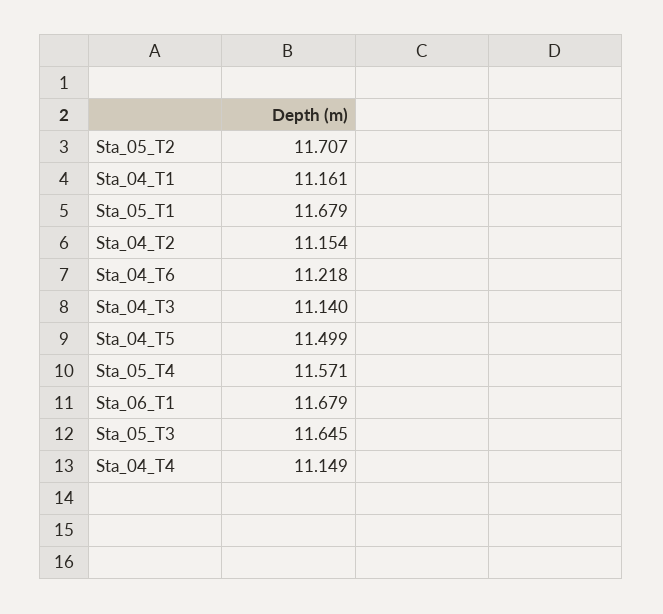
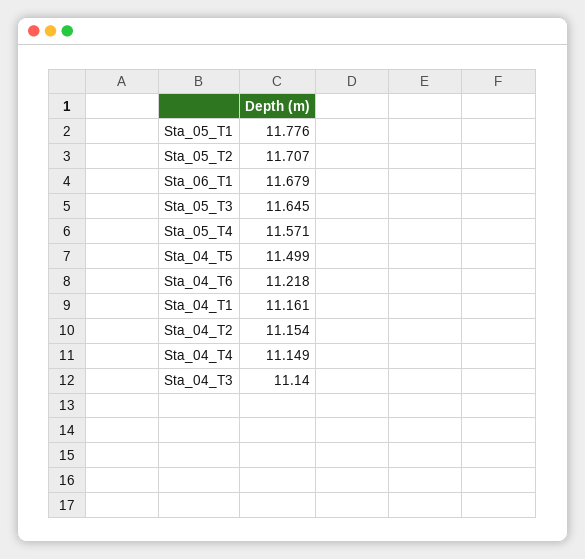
  {
    "Sta_05_T2": 11.707,
    "Sta_04_T1": 11.161,
-   "Sta_05_T1": 11.679,
+   "Sta_05_T1": 11.776,
    "Sta_04_T2": 11.154,
    "Sta_04_T6": 11.218,
    "Sta_04_T3": 11.14,
    "Sta_04_T5": 11.499,
    "Sta_05_T4": 11.571,
    "Sta_06_T1": 11.679,
    "Sta_05_T3": 11.645,
    "Sta_04_T4": 11.149
  }

